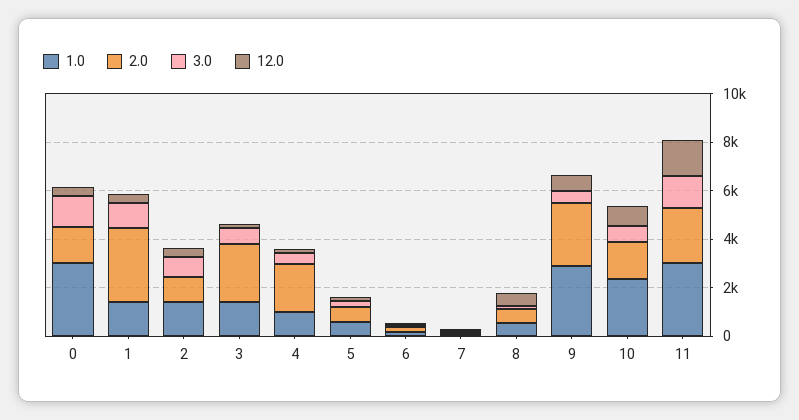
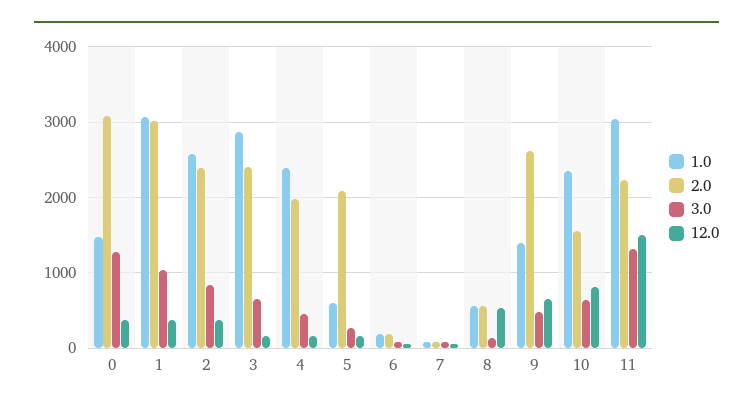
  {
    "1.0": {
-     "0": 3000,
+     "0": 1500,
-     "1": 1500,
+     "1": 3100,
-     "2": 1500,
+     "2": 2600,
-     "3": 1500,
+     "3": 2900,
-     "4": 1000,
+     "4": 2400,
      "5": 600,
      "6": 200,
      "7": 100,
      "8": 600,
-     "9": 3000,
+     "9": 1400,
      "10": 2400,
      "11": 3000
    },
    "2.0": {
-     "0": 1500,
+     "0": 3100,
      "1": 3000,
-     "2": 1000,
+     "2": 2400,
      "3": 2400,
      "4": 2000,
-     "5": 500,
+     "5": 2100,
      "6": 200,
      "7": 100,
      "8": 600,
      "9": 2600,
      "10": 1600,
      "11": 2200
    },
    "3.0": {
      "0": 1300,
      "1": 1000,
      "2": 800,
      "3": 600,
      "4": 500,
      "5": 300,
      "6": 100,
      "7": 100,
      "8": 100,
      "9": 500,
      "10": 600,
      "11": 1300
    },
    "12.0": {
      "0": 400,
      "1": 400,
      "2": 400,
      "3": 200,
      "4": 200,
      "5": 200,
      "6": 100,
      "7": 100,
      "8": 500,
      "9": 700,
      "10": 800,
      "11": 1500
    }
  }

